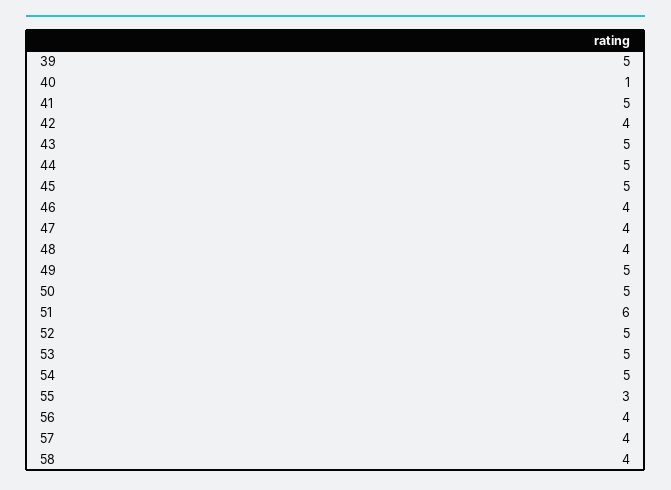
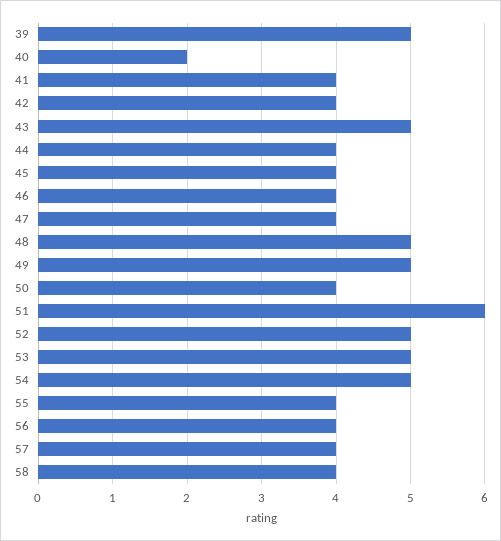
  {
    "39": 5,
-   "40": 1,
+   "40": 2,
-   "41": 5,
+   "41": 4,
    "42": 4,
    "43": 5,
-   "44": 5,
+   "44": 4,
-   "45": 5,
+   "45": 4,
    "46": 4,
    "47": 4,
-   "48": 4,
+   "48": 5,
    "49": 5,
-   "50": 5,
+   "50": 4,
    "51": 6,
    "52": 5,
    "53": 5,
    "54": 5,
-   "55": 3,
+   "55": 4,
    "56": 4,
    "57": 4,
    "58": 4
  }

